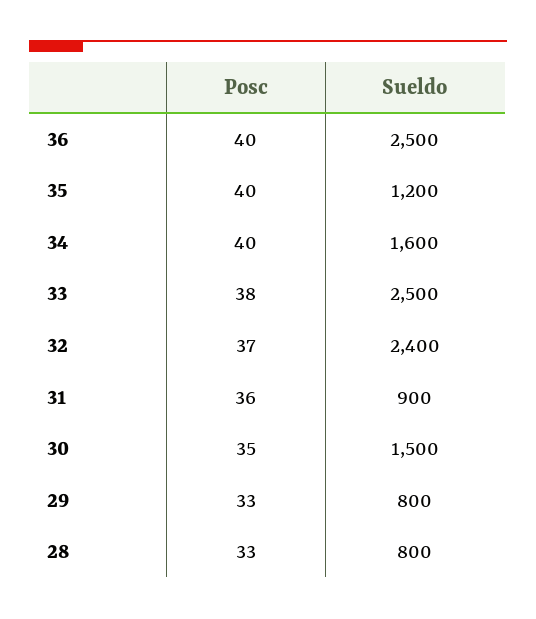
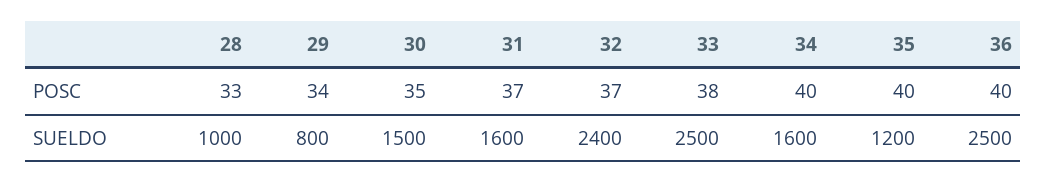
  {
    "Posc": {
      "36": 40,
      "35": 40,
      "34": 40,
      "33": 38,
      "32": 37,
-     "31": 36,
+     "31": 37,
      "30": 35,
-     "29": 33,
+     "29": 34,
      "28": 33
    },
    "Sueldo": {
      "36": 2500,
      "35": 1200,
      "34": 1600,
      "33": 2500,
      "32": 2400,
-     "31": 900,
+     "31": 1600,
      "30": 1500,
      "29": 800,
-     "28": 800
+     "28": 1000
    }
  }

